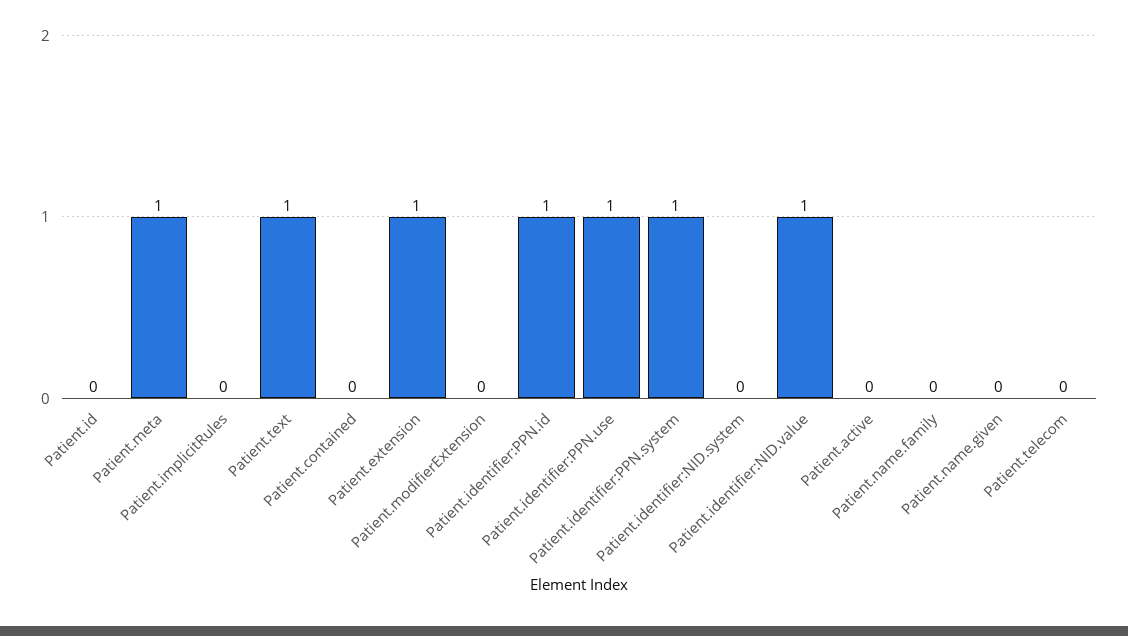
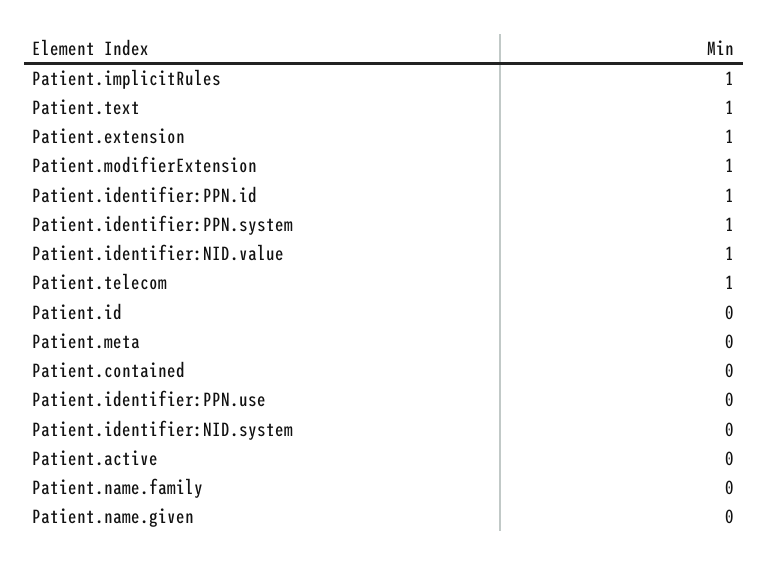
  {
    "Patient.id": 0,
-   "Patient.meta": 1,
+   "Patient.meta": 0,
-   "Patient.implicitRules": 0,
+   "Patient.implicitRules": 1,
    "Patient.text": 1,
    "Patient.contained": 0,
    "Patient.extension": 1,
-   "Patient.modifierExtension": 0,
+   "Patient.modifierExtension": 1,
    "Patient.identifier:PPN.id": 1,
-   "Patient.identifier:PPN.use": 1,
+   "Patient.identifier:PPN.use": 0,
    "Patient.identifier:PPN.system": 1,
    "Patient.identifier:NID.system": 0,
    "Patient.identifier:NID.value": 1,
    "Patient.active": 0,
    "Patient.name.family": 0,
    "Patient.name.given": 0,
-   "Patient.telecom": 0
+   "Patient.telecom": 1
  }

